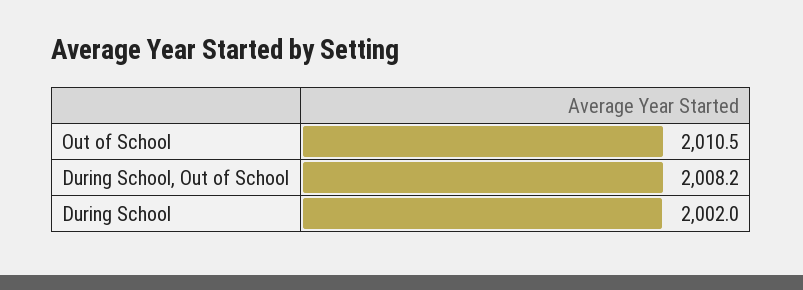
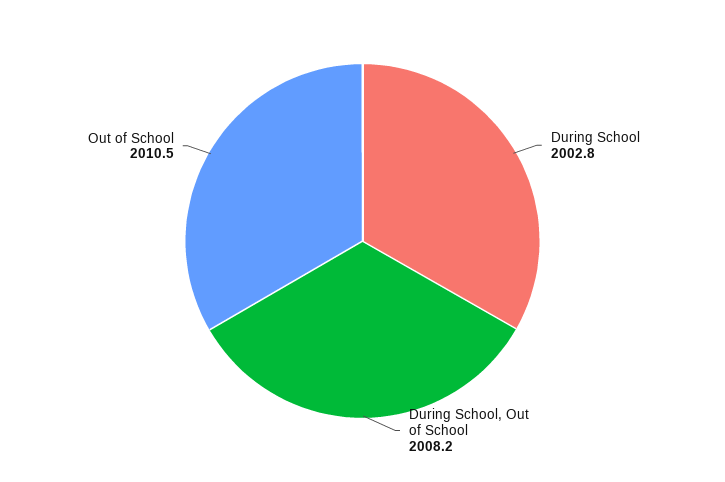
  {
    "Out of School": 2010.5,
    "During School, Out of School": 2008.2,
-   "During School": 2002
+   "During School": 2002.8
  }

